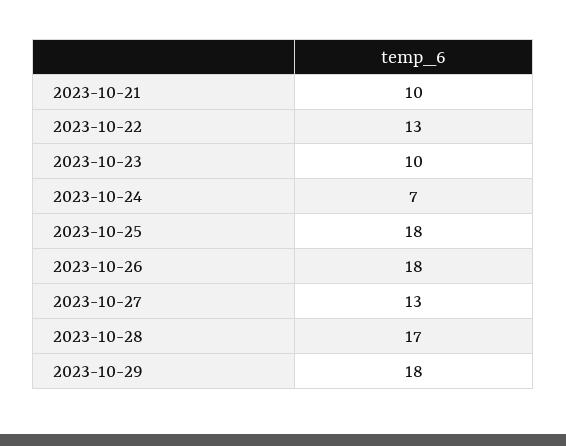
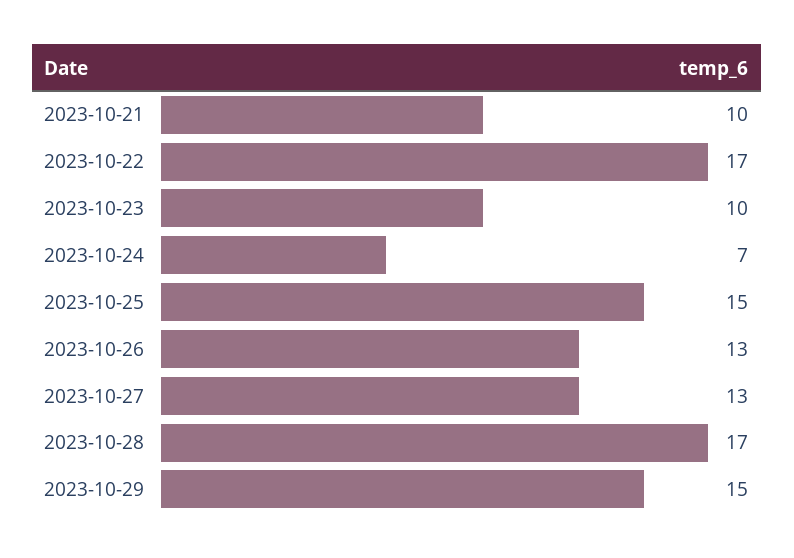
  {
    "2023-10-21": 10,
-   "2023-10-22": 13,
+   "2023-10-22": 17,
    "2023-10-23": 10,
    "2023-10-24": 7,
-   "2023-10-25": 18,
+   "2023-10-25": 15,
-   "2023-10-26": 18,
+   "2023-10-26": 13,
    "2023-10-27": 13,
    "2023-10-28": 17,
-   "2023-10-29": 18
+   "2023-10-29": 15
  }

